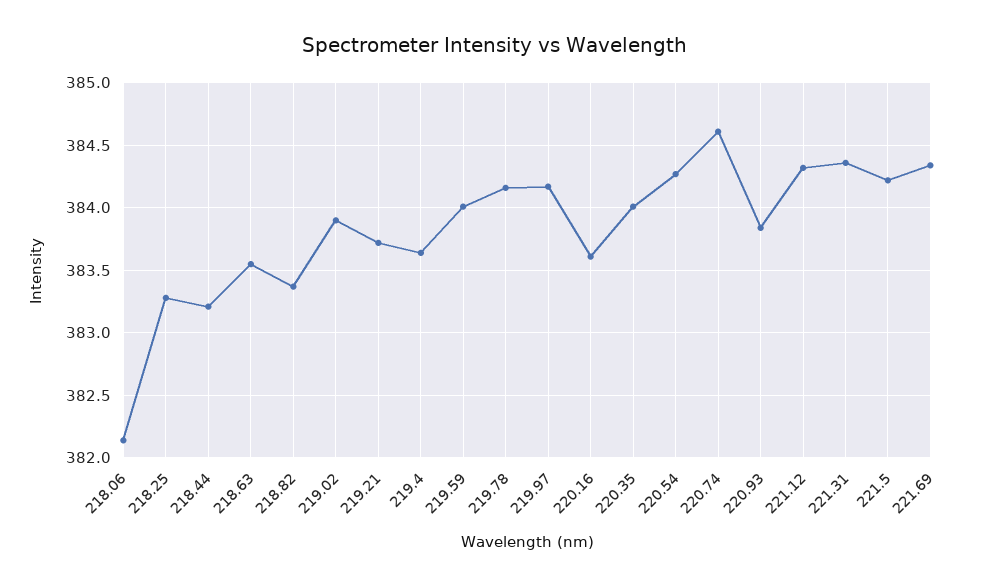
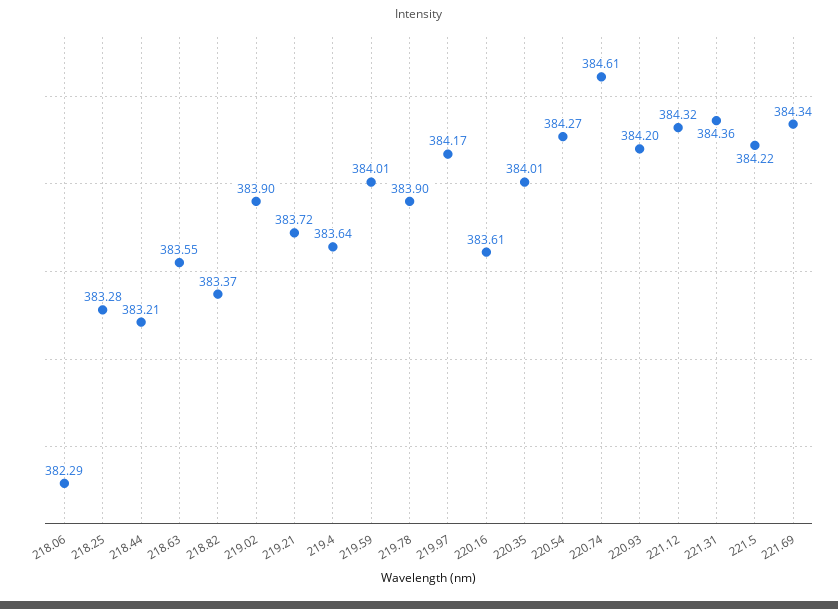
  {
-   "218.06": 382.15,
+   "218.06": 382.29,
    "218.25": 383.28,
    "218.44": 383.21,
    "218.63": 383.55,
    "218.82": 383.37,
    "219.02": 383.9,
    "219.21": 383.72,
    "219.4": 383.64,
    "219.59": 384.01,
-   "219.78": 384.15,
+   "219.78": 383.9,
    "219.97": 384.17,
    "220.16": 383.61,
    "220.35": 384.01,
    "220.54": 384.27,
    "220.74": 384.61,
-   "220.93": 383.85,
+   "220.93": 384.2,
    "221.12": 384.32,
    "221.31": 384.36,
    "221.5": 384.22,
    "221.69": 384.34
  }

